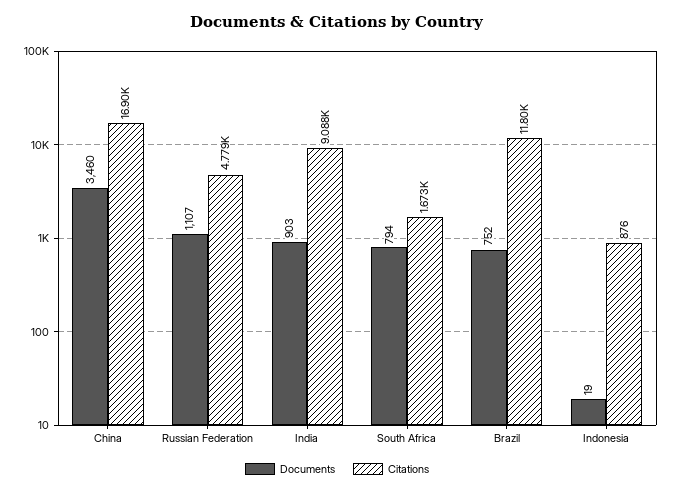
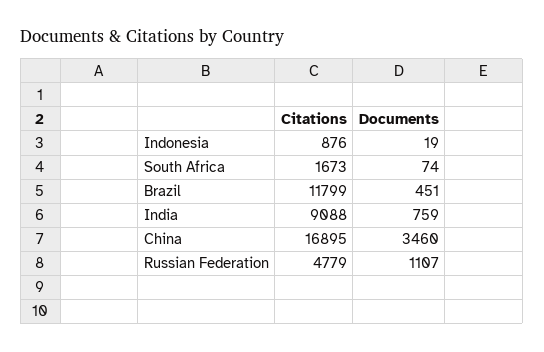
  {
    "Documents": {
      "China": 3460,
      "Russian Federation": 1107,
-     "India": 903,
+     "India": 759,
-     "South Africa": 794,
+     "South Africa": 74,
-     "Brazil": 752,
+     "Brazil": 451,
      "Indonesia": 19
    },
    "Citations": {
      "China": 16895,
      "Russian Federation": 4779,
      "India": 9088,
      "South Africa": 1673,
      "Brazil": 11799,
      "Indonesia": 876
    }
  }

